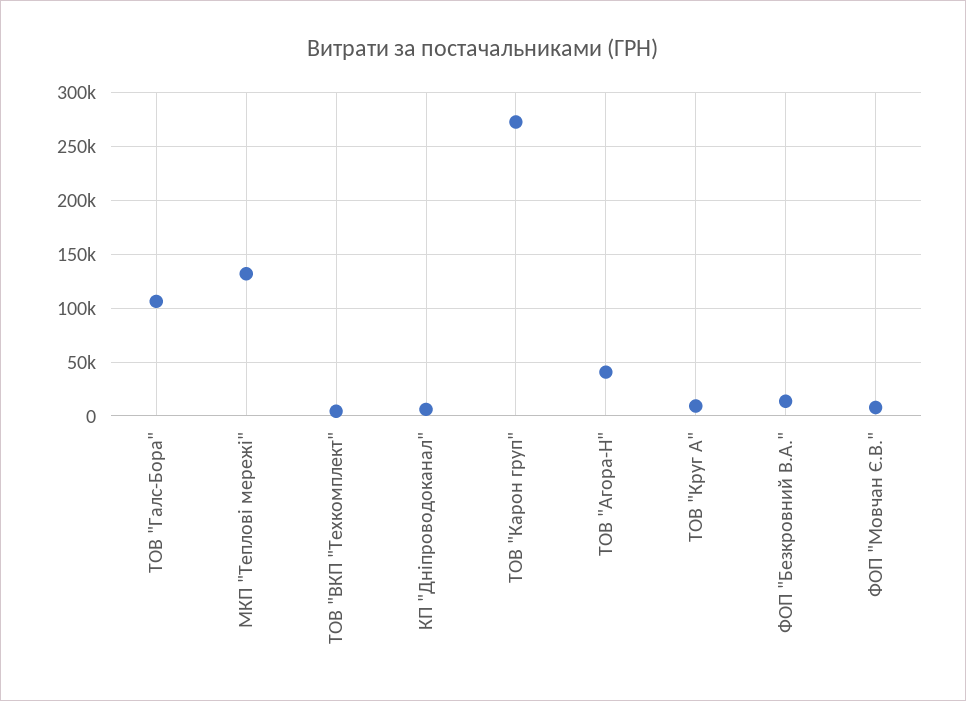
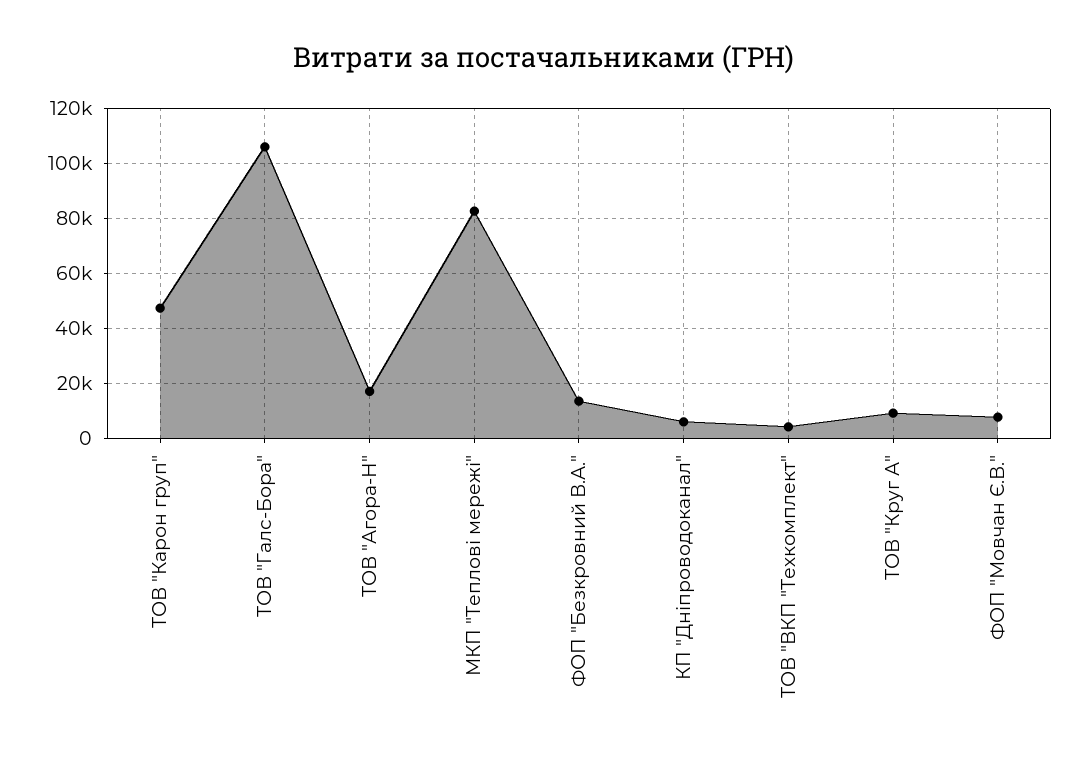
  {
    "ТОВ \"Галс-Бора\"": 105000,
-   "МКП \"Теплові мережі\"": 130000,
+   "МКП \"Теплові мережі\"": 82500,
    "ТОВ \"ВКП \"Техкомплект\"": 5000,
    "КП \"Дніпроводоканал\"": 5000,
-   "ТОВ \"Карон груп\"": 270000,
+   "ТОВ \"Карон груп\"": 47500,
-   "ТОВ \"Агора-Н\"": 40000,
+   "ТОВ \"Агора-Н\"": 17500,
    "ТОВ \"Круг А\"": 10000,
    "ФОП \"Безкровний В.А.\"": 12500,
    "ФОП \"Мовчан Є.В.\"": 7500
  }

